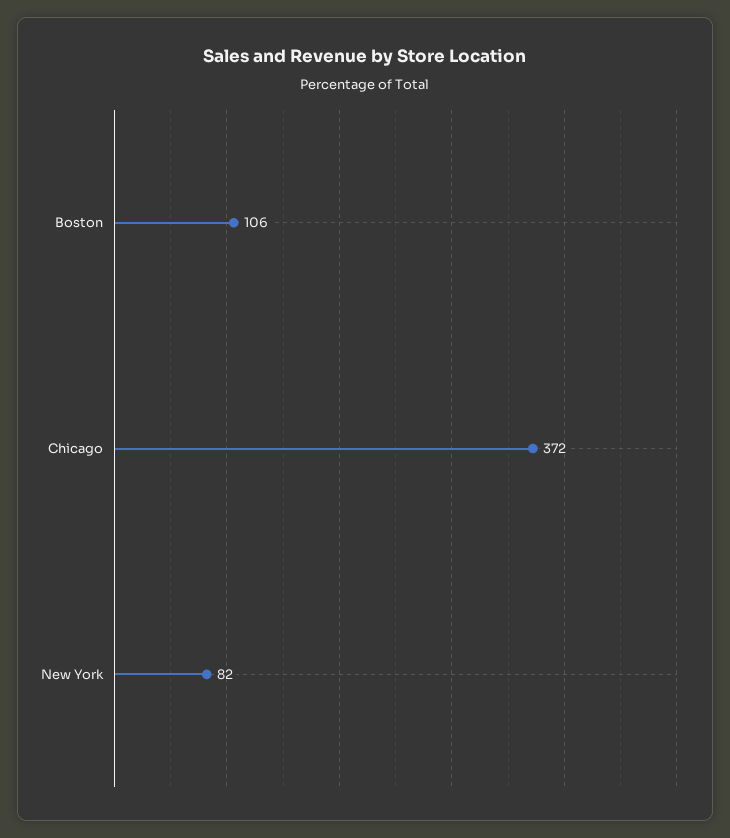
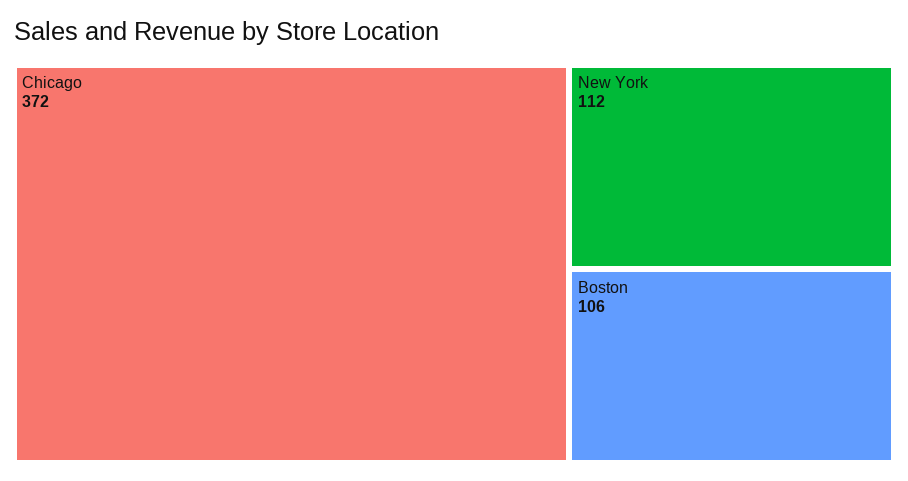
  {
    "Boston": 106,
    "Chicago": 372,
-   "New York": 82
+   "New York": 112
  }

